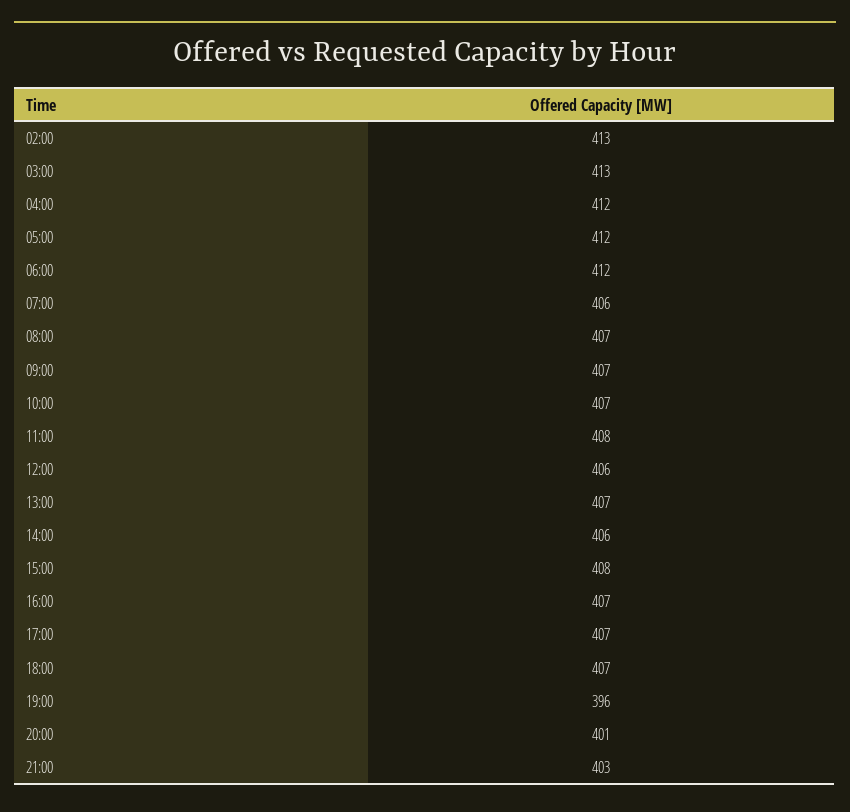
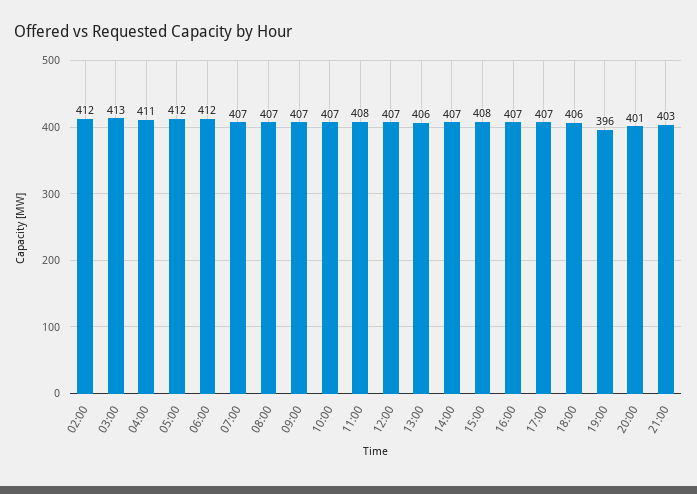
  {
-   "02:00": 413,
+   "02:00": 412,
    "03:00": 413,
-   "04:00": 412,
+   "04:00": 411,
    "05:00": 412,
    "06:00": 412,
-   "07:00": 406,
+   "07:00": 407,
    "08:00": 407,
    "09:00": 407,
    "10:00": 407,
    "11:00": 408,
-   "12:00": 406,
+   "12:00": 407,
-   "13:00": 407,
+   "13:00": 406,
-   "14:00": 406,
+   "14:00": 407,
    "15:00": 408,
    "16:00": 407,
    "17:00": 407,
-   "18:00": 407,
+   "18:00": 406,
    "19:00": 396,
    "20:00": 401,
    "21:00": 403
  }

